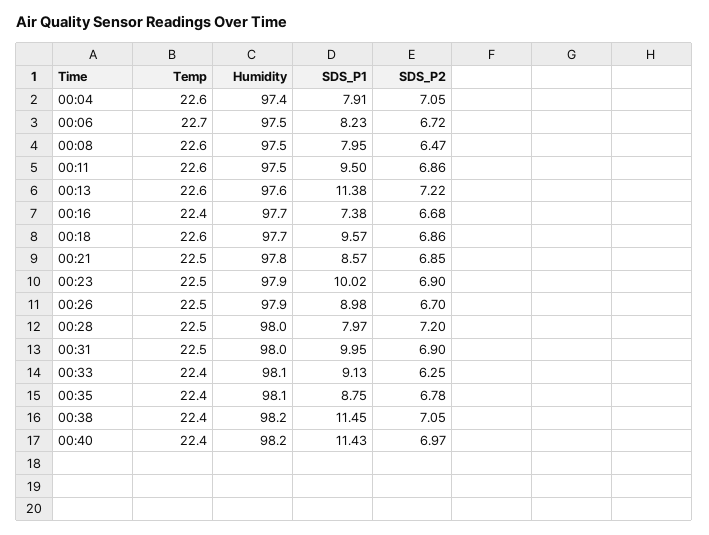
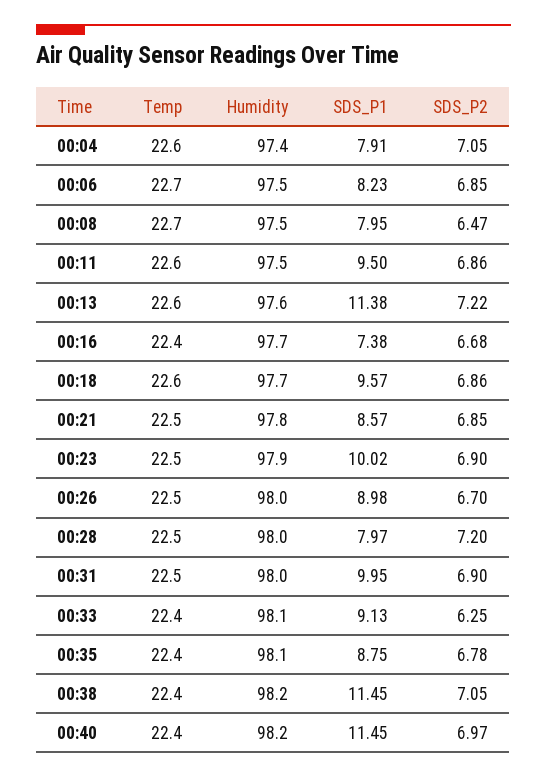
  {
    "Temp": {
      "00:04": 22.6,
      "00:06": 22.7,
-     "00:08": 22.6,
+     "00:08": 22.7,
      "00:11": 22.6,
      "00:13": 22.6,
      "00:16": 22.4,
      "00:18": 22.6,
      "00:21": 22.5,
      "00:23": 22.5,
      "00:26": 22.5,
      "00:28": 22.5,
      "00:31": 22.5,
      "00:33": 22.4,
      "00:35": 22.4,
      "00:38": 22.4,
      "00:40": 22.4
    },
    "Humidity": {
      "00:04": 97.4,
      "00:06": 97.5,
      "00:08": 97.5,
      "00:11": 97.5,
      "00:13": 97.6,
      "00:16": 97.7,
      "00:18": 97.7,
      "00:21": 97.8,
      "00:23": 97.9,
-     "00:26": 97.9,
+     "00:26": 98,
      "00:28": 98,
      "00:31": 98,
      "00:33": 98.1,
      "00:35": 98.1,
      "00:38": 98.2,
      "00:40": 98.2
    },
    "SDS_P1": {
      "00:04": 7.91,
      "00:06": 8.23,
      "00:08": 7.95,
      "00:11": 9.5,
      "00:13": 11.38,
      "00:16": 7.38,
      "00:18": 9.57,
      "00:21": 8.57,
      "00:23": 10.02,
      "00:26": 8.98,
      "00:28": 7.97,
      "00:31": 9.95,
      "00:33": 9.13,
      "00:35": 8.75,
      "00:38": 11.45,
-     "00:40": 11.43
+     "00:40": 11.45
    },
    "SDS_P2": {
      "00:04": 7.05,
-     "00:06": 6.72,
+     "00:06": 6.85,
      "00:08": 6.47,
      "00:11": 6.86,
      "00:13": 7.22,
      "00:16": 6.68,
      "00:18": 6.86,
      "00:21": 6.85,
      "00:23": 6.9,
      "00:26": 6.7,
      "00:28": 7.2,
      "00:31": 6.9,
      "00:33": 6.25,
      "00:35": 6.78,
      "00:38": 7.05,
      "00:40": 6.97
    }
  }

